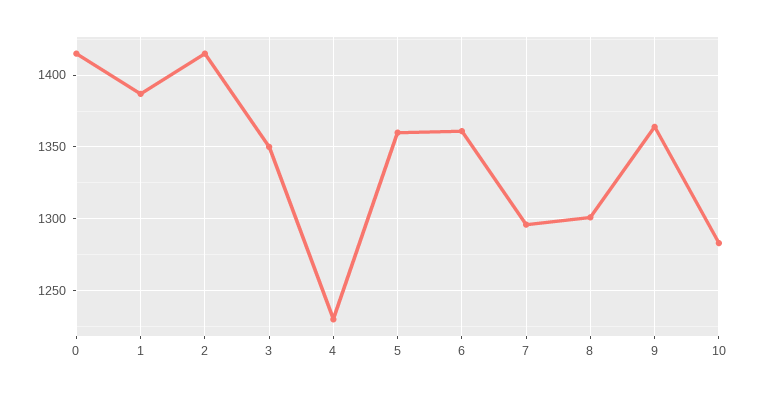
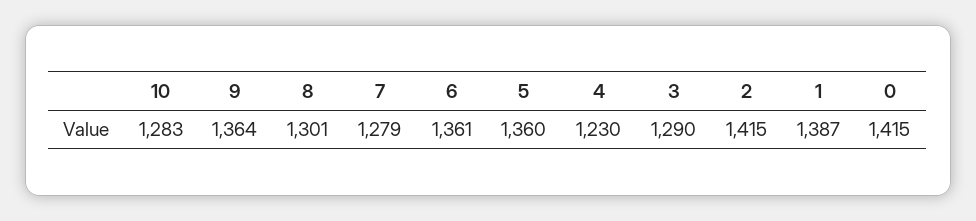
  {
    "0": 1415,
    "1": 1387,
    "2": 1415,
-   "3": 1350,
+   "3": 1290,
    "4": 1230,
    "5": 1360,
    "6": 1361,
-   "7": 1295,
+   "7": 1279,
    "8": 1301,
    "9": 1364,
    "10": 1283
  }

